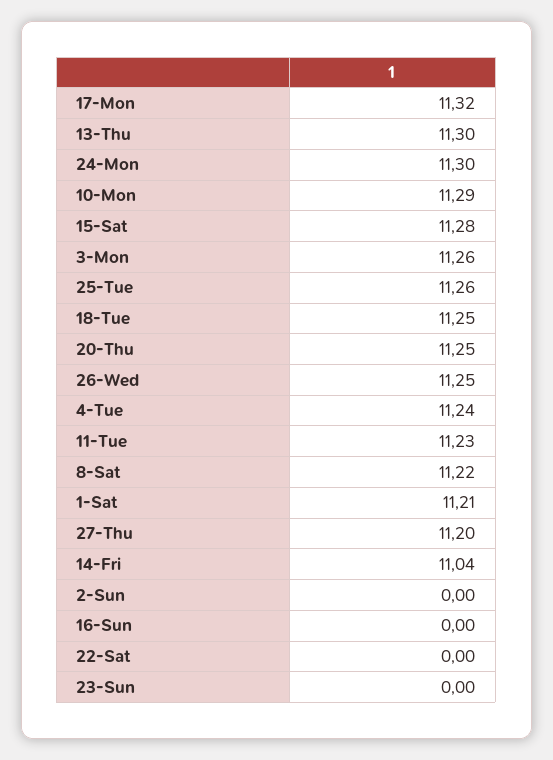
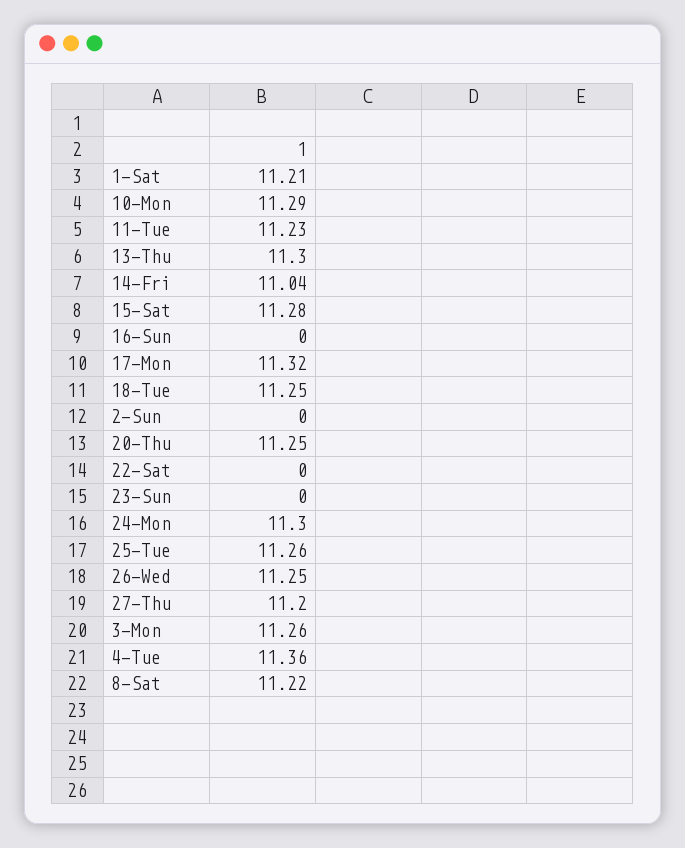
  {
    "17-Mon": 11.32,
    "13-Thu": 11.3,
    "24-Mon": 11.3,
    "10-Mon": 11.29,
    "15-Sat": 11.28,
    "3-Mon": 11.26,
    "25-Tue": 11.26,
    "18-Tue": 11.25,
    "20-Thu": 11.25,
    "26-Wed": 11.25,
-   "4-Tue": 11.24,
+   "4-Tue": 11.36,
    "11-Tue": 11.23,
    "8-Sat": 11.22,
    "1-Sat": 11.21,
    "27-Thu": 11.2,
    "14-Fri": 11.04,
    "2-Sun": 0,
    "16-Sun": 0,
    "22-Sat": 0,
    "23-Sun": 0
  }

